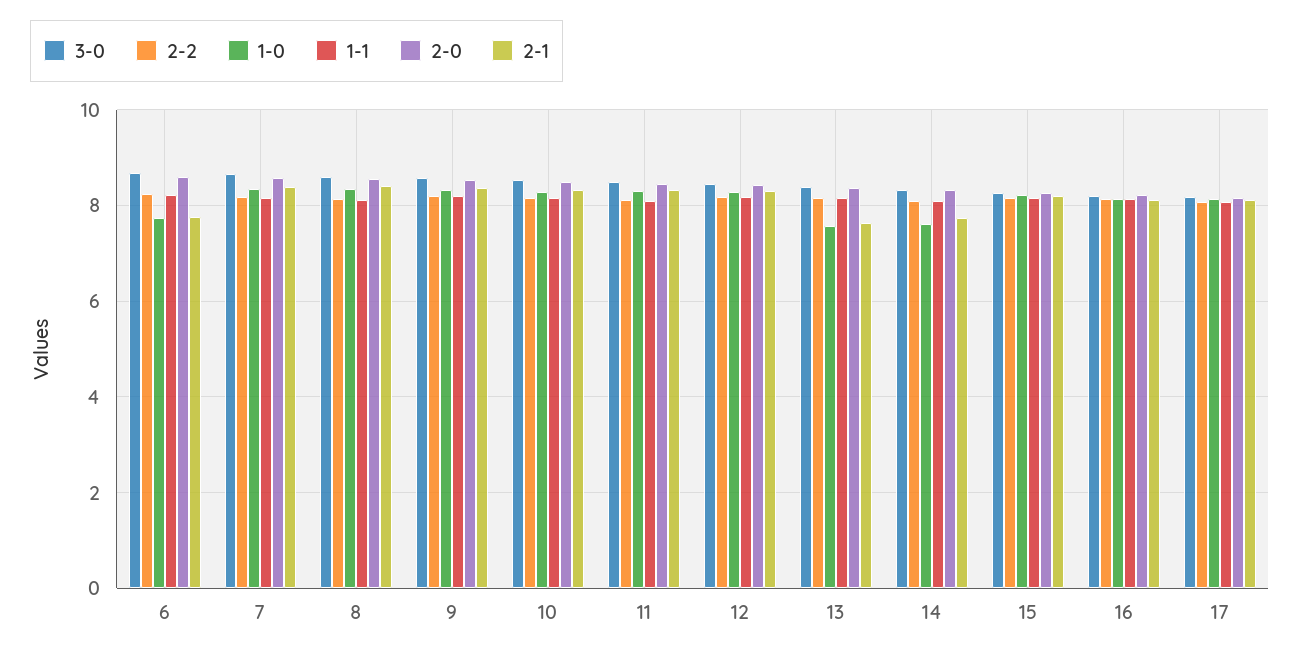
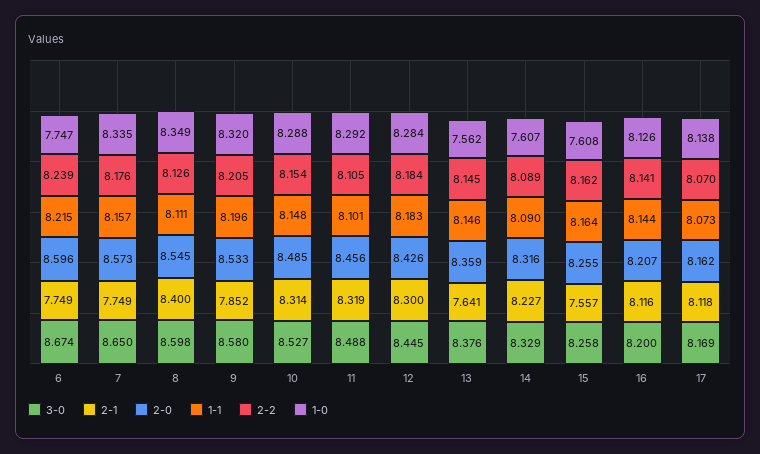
  {
    "3-0": {
      "6": 8.674,
      "7": 8.65,
      "8": 8.598,
      "9": 8.58,
      "10": 8.527,
      "11": 8.488,
      "12": 8.445,
      "13": 8.376,
      "14": 8.329,
      "15": 8.258,
      "16": 8.2,
      "17": 8.169
    },
    "2-2": {
      "6": 8.239,
      "7": 8.176,
      "8": 8.126,
      "9": 8.205,
      "10": 8.154,
      "11": 8.105,
      "12": 8.184,
      "13": 8.145,
      "14": 8.089,
      "15": 8.162,
      "16": 8.141,
      "17": 8.07
    },
    "1-0": {
      "6": 7.747,
      "7": 8.335,
      "8": 8.349,
      "9": 8.32,
      "10": 8.288,
      "11": 8.292,
      "12": 8.284,
      "13": 7.562,
      "14": 7.607,
-     "15": 8.2,
+     "15": 7.608,
      "16": 8.126,
      "17": 8.138
    },
    "1-1": {
      "6": 8.215,
      "7": 8.157,
      "8": 8.111,
      "9": 8.196,
      "10": 8.148,
      "11": 8.101,
      "12": 8.183,
      "13": 8.146,
      "14": 8.09,
      "15": 8.164,
      "16": 8.144,
      "17": 8.073
    },
    "2-0": {
      "6": 8.596,
      "7": 8.573,
      "8": 8.545,
      "9": 8.533,
      "10": 8.485,
      "11": 8.456,
      "12": 8.426,
      "13": 8.359,
      "14": 8.316,
      "15": 8.255,
      "16": 8.207,
      "17": 8.162
    },
    "2-1": {
      "6": 7.749,
-     "7": 8.4,
+     "7": 7.749,
      "8": 8.4,
-     "9": 8.4,
+     "9": 7.852,
      "10": 8.314,
      "11": 8.319,
      "12": 8.3,
      "13": 7.641,
-     "14": 7.8,
+     "14": 8.227,
-     "15": 8.2,
+     "15": 7.557,
      "16": 8.116,
      "17": 8.118
    }
  }

